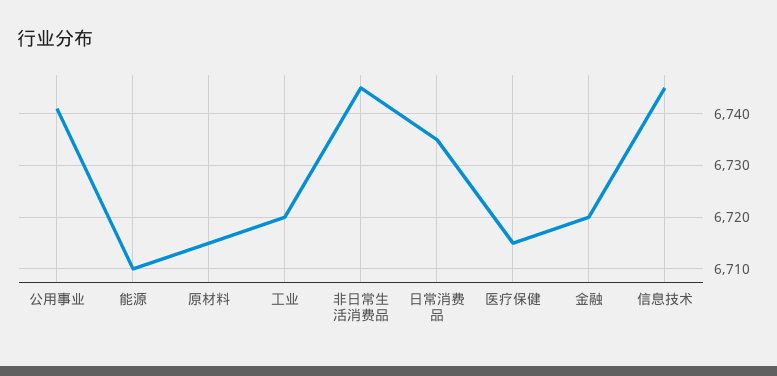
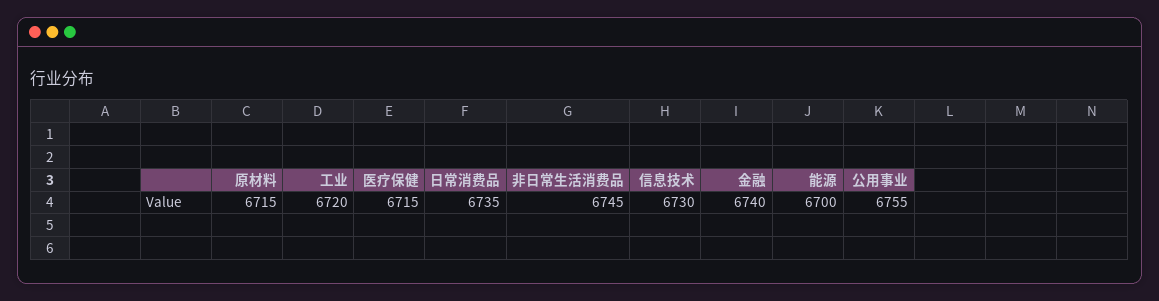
  {
-   "公用事业": 6740,
+   "公用事业": 6755,
-   "能源": 6710,
+   "能源": 6700,
    "原材料": 6715,
    "工业": 6720,
    "非日常生活消费品": 6745,
    "日常消费品": 6735,
    "医疗保健": 6715,
-   "金融": 6720,
+   "金融": 6740,
-   "信息技术": 6745
+   "信息技术": 6730
  }

